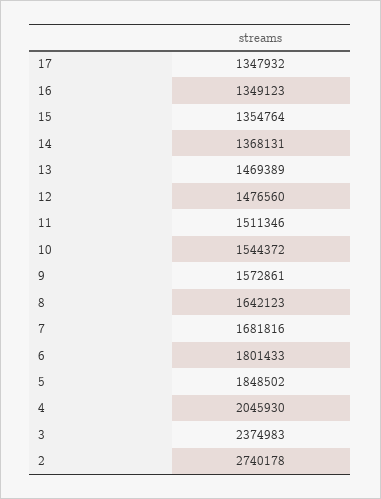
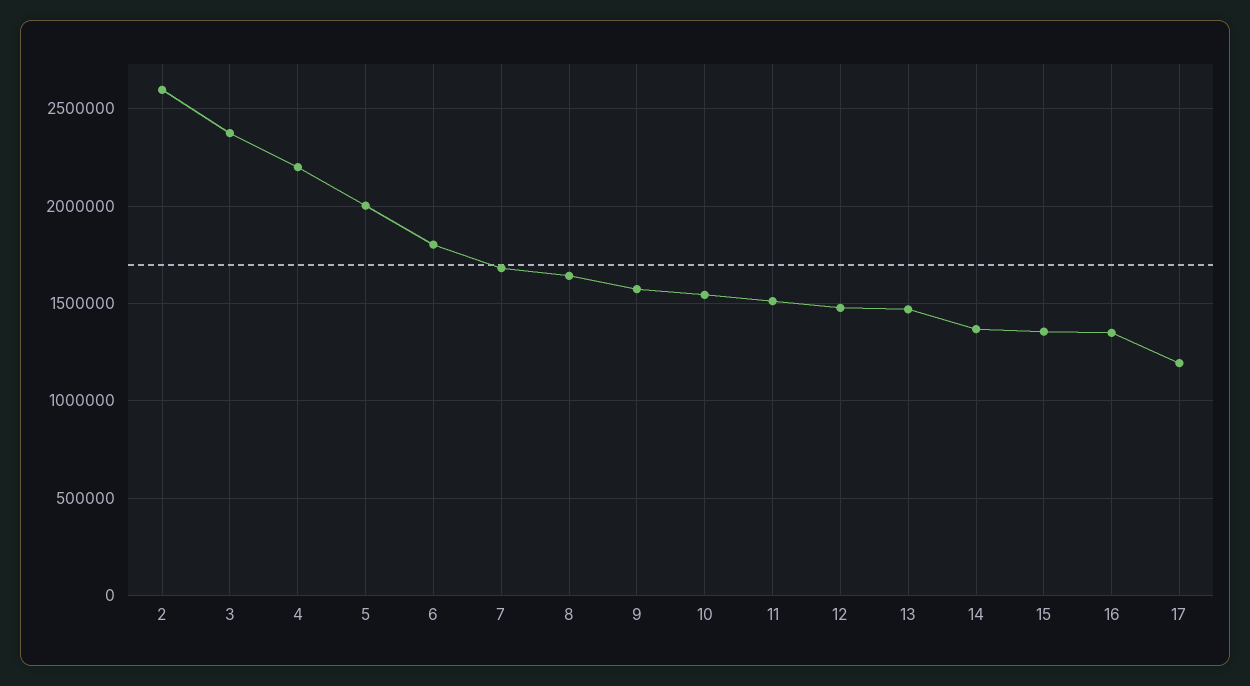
  {
-   "17": 1347932,
+   "17": 1200000,
    "16": 1349123,
    "15": 1354764,
    "14": 1368131,
    "13": 1469389,
    "12": 1476560,
    "11": 1511346,
    "10": 1544372,
    "9": 1572861,
    "8": 1642123,
    "7": 1681816,
    "6": 1801433,
-   "5": 1848502,
+   "5": 2000000,
-   "4": 2045930,
+   "4": 2200000,
    "3": 2374983,
-   "2": 2740178
+   "2": 2600000
  }

